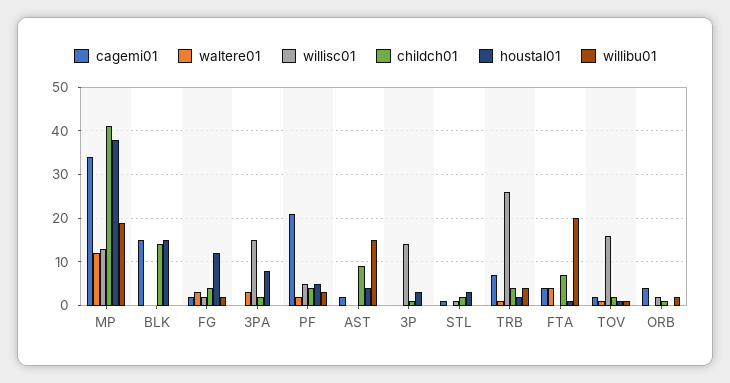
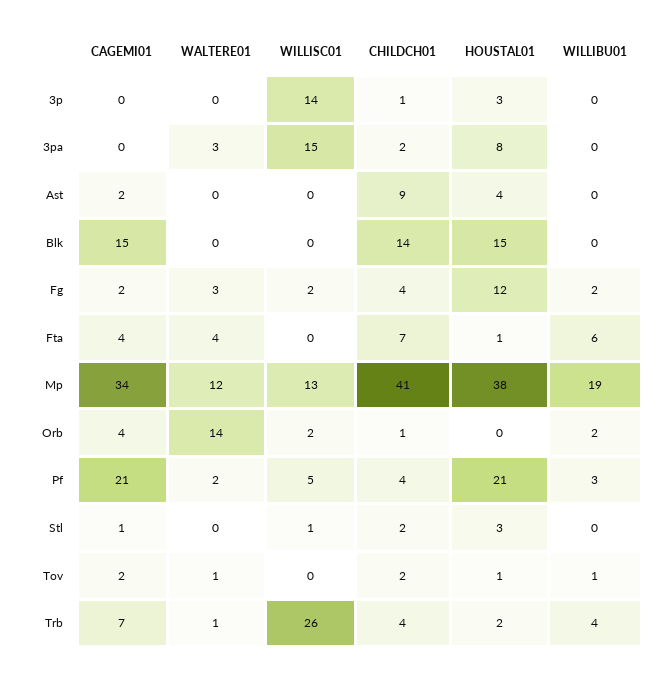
  {
    "cagemi01": {
      "MP": 34,
      "BLK": 15,
      "FG": 2,
      "3PA": 0,
      "PF": 21,
      "AST": 2,
      "3P": 0,
      "STL": 1,
      "TRB": 7,
      "FTA": 4,
      "TOV": 2,
      "ORB": 4
    },
    "waltere01": {
      "MP": 12,
      "BLK": 0,
      "FG": 3,
      "3PA": 3,
      "PF": 2,
      "AST": 0,
      "3P": 0,
      "STL": 0,
      "TRB": 1,
      "FTA": 4,
      "TOV": 1,
-     "ORB": 0
+     "ORB": 14
    },
    "willisc01": {
      "MP": 13,
      "BLK": 0,
      "FG": 2,
      "3PA": 15,
      "PF": 5,
      "AST": 0,
      "3P": 14,
      "STL": 1,
      "TRB": 26,
      "FTA": 0,
-     "TOV": 15,
+     "TOV": 0,
      "ORB": 2
    },
    "childch01": {
      "MP": 41,
      "BLK": 14,
      "FG": 4,
      "3PA": 2,
      "PF": 4,
      "AST": 9,
      "3P": 1,
      "STL": 2,
      "TRB": 4,
      "FTA": 7,
      "TOV": 2,
      "ORB": 1
    },
    "houstal01": {
      "MP": 38,
      "BLK": 15,
      "FG": 12,
      "3PA": 8,
-     "PF": 5,
+     "PF": 21,
      "AST": 4,
      "3P": 3,
      "STL": 3,
      "TRB": 2,
      "FTA": 1,
      "TOV": 1,
      "ORB": 0
    },
    "willibu01": {
      "MP": 19,
      "BLK": 0,
      "FG": 2,
      "3PA": 0,
      "PF": 3,
-     "AST": 15,
+     "AST": 0,
      "3P": 0,
      "STL": 0,
      "TRB": 4,
-     "FTA": 20,
+     "FTA": 6,
      "TOV": 1,
      "ORB": 2
    }
  }

